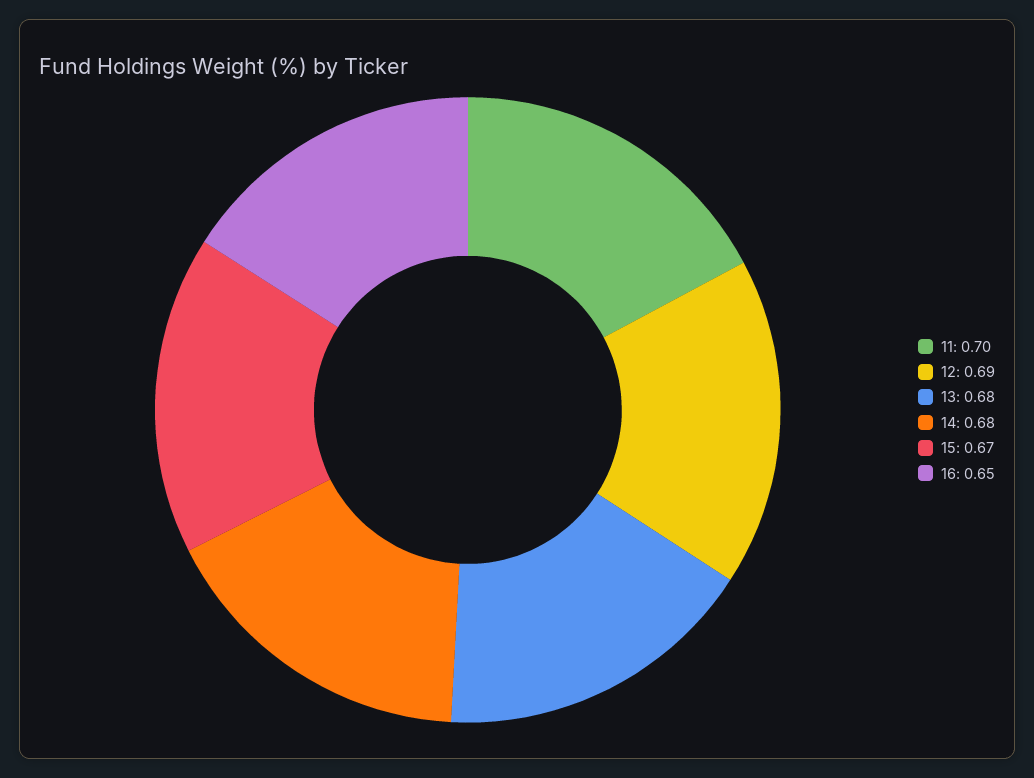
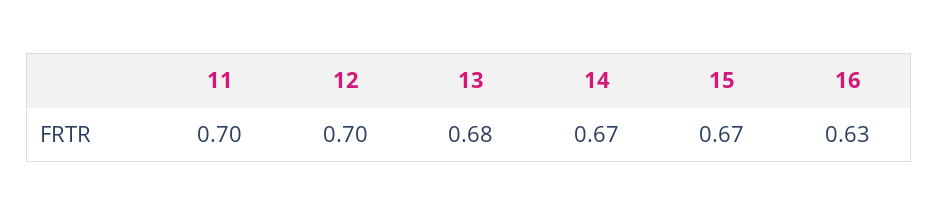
  {
    "11": 0.7,
-   "12": 0.69,
+   "12": 0.7,
    "13": 0.68,
-   "14": 0.68,
+   "14": 0.67,
    "15": 0.67,
-   "16": 0.65
+   "16": 0.63
  }

